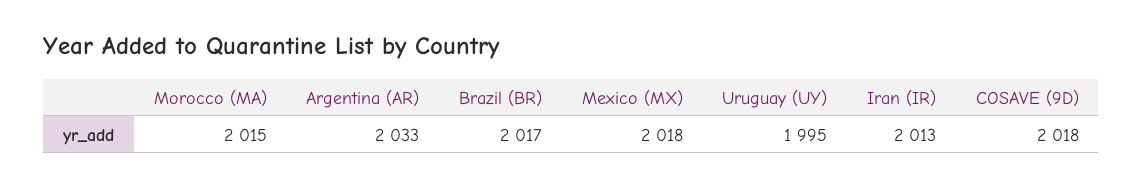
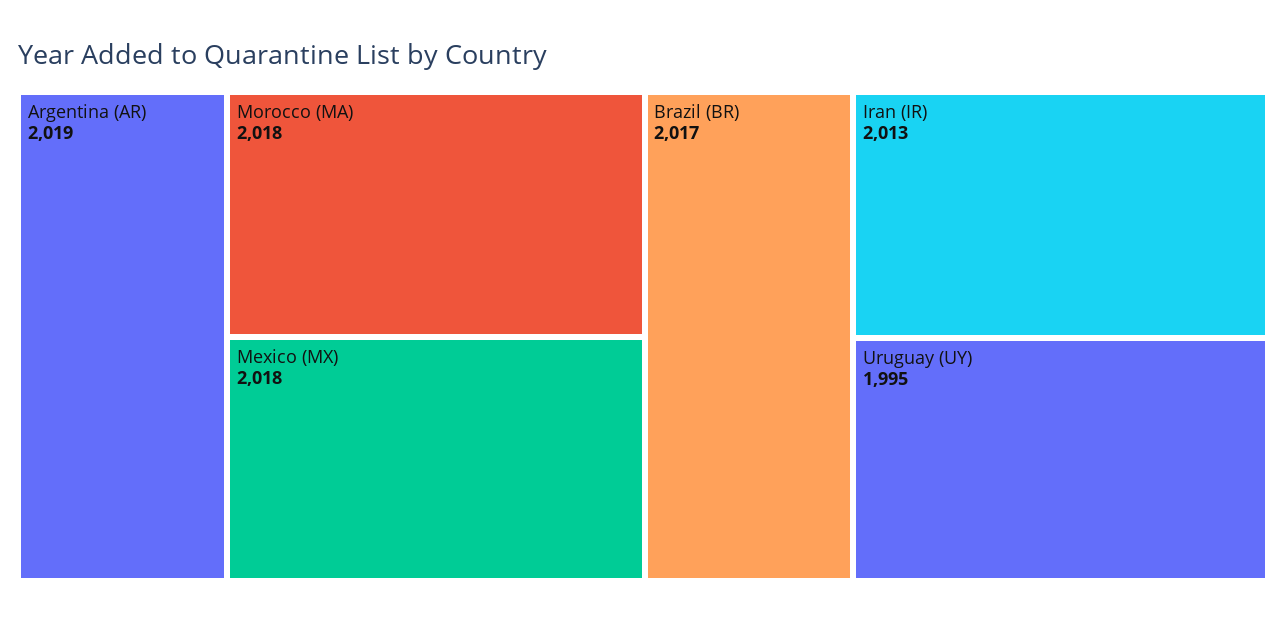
  {
-   "Morocco (MA)": 2015,
+   "Morocco (MA)": 2018,
-   "Argentina (AR)": 2033,
+   "Argentina (AR)": 2019,
    "Brazil (BR)": 2017,
    "Mexico (MX)": 2018,
    "Uruguay (UY)": 1995,
-   "Iran (IR)": 2013,
+   "Iran (IR)": 2013
-   "COSAVE (9D)": 2018
  }

